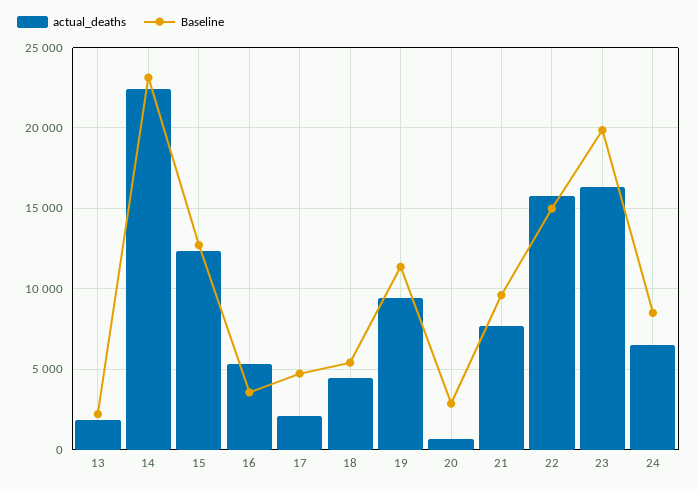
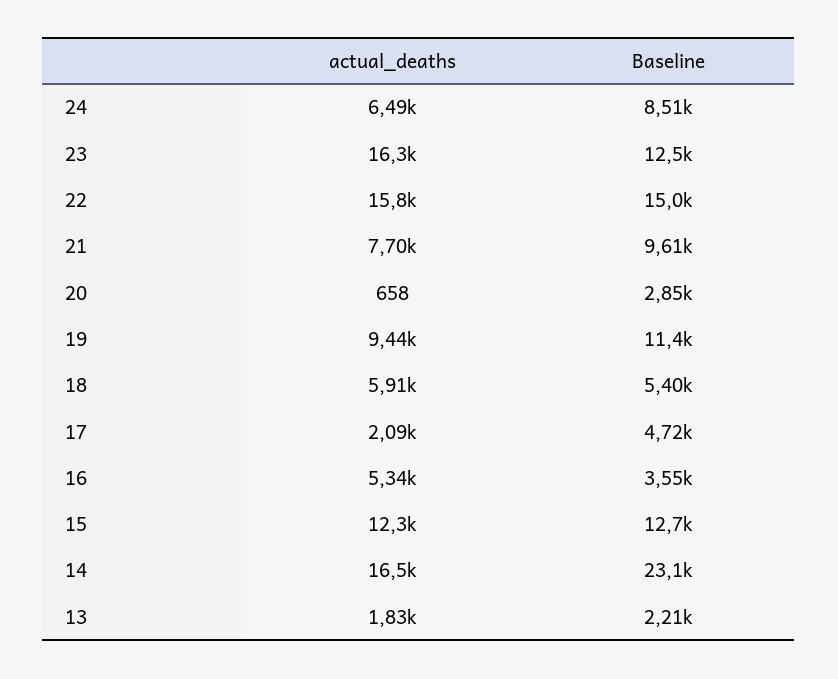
  {
    "actual_deaths": {
      "13": 1830,
-     "14": 22500,
+     "14": 16500,
      "15": 12300,
      "16": 5340,
      "17": 2090,
-     "18": 4500,
+     "18": 5910,
      "19": 9440,
      "20": 658,
      "21": 7700,
      "22": 15800,
      "23": 16300,
      "24": 6490
    },
    "Baseline": {
      "13": 2210,
      "14": 23100,
      "15": 12700,
      "16": 3550,
      "17": 4720,
      "18": 5400,
      "19": 11400,
      "20": 2850,
      "21": 9610,
      "22": 15000,
-     "23": 20000,
+     "23": 12500,
      "24": 8510
    }
  }

